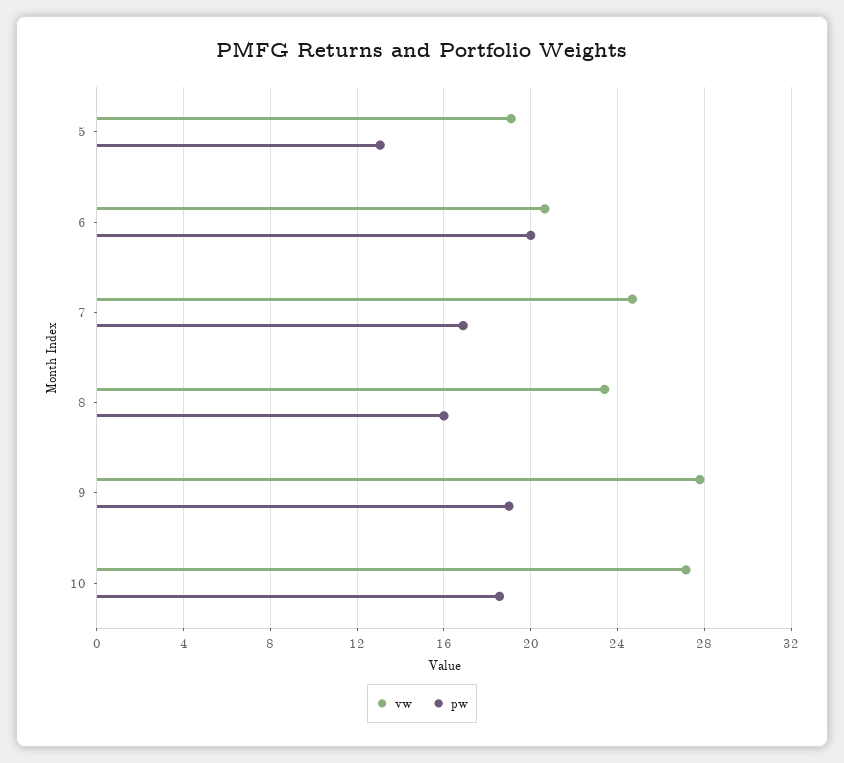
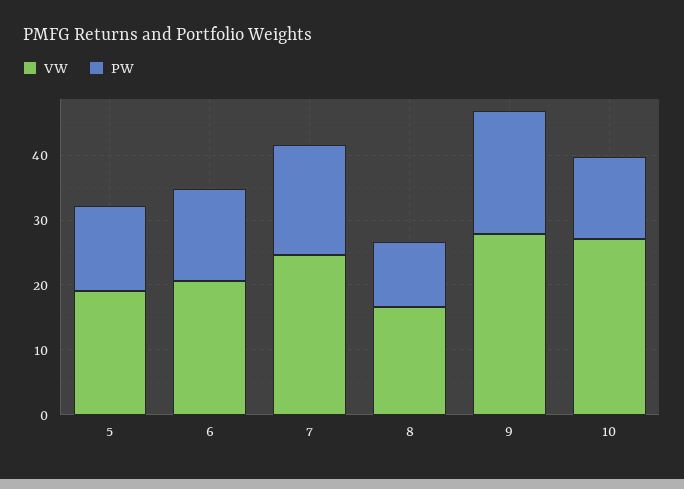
  {
    "vw": {
      "5": 19,
      "6": 20.5,
      "7": 24.5,
-     "8": 23.5,
+     "8": 16,
      "9": 28,
      "10": 27
    },
    "pw": {
      "5": 13,
-     "6": 20,
+     "6": 14,
      "7": 17,
-     "8": 16,
+     "8": 10,
      "9": 19,
-     "10": 18.5
+     "10": 12
    }
  }

